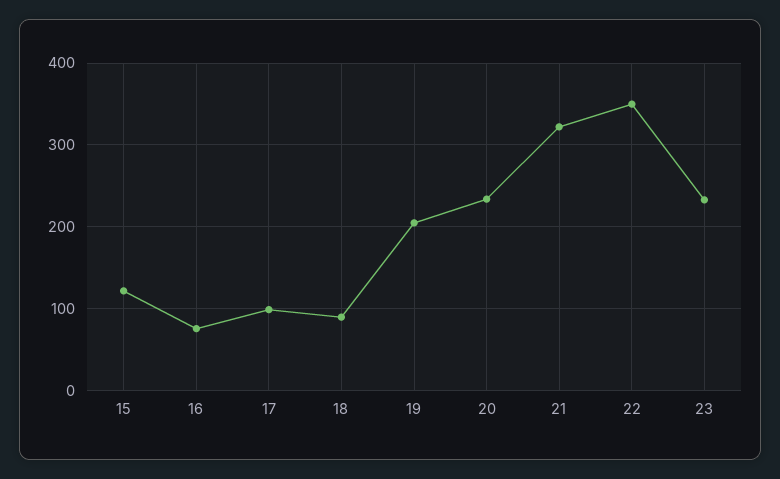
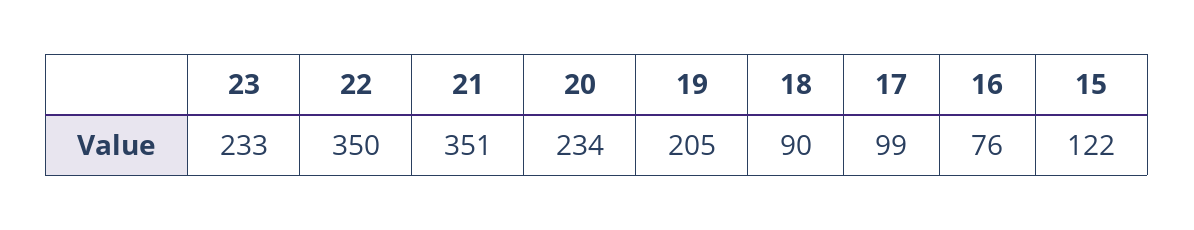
  {
    "15": 122,
    "16": 76,
    "17": 99,
    "18": 90,
    "19": 205,
    "20": 234,
-   "21": 320,
+   "21": 351,
    "22": 350,
    "23": 233
  }

